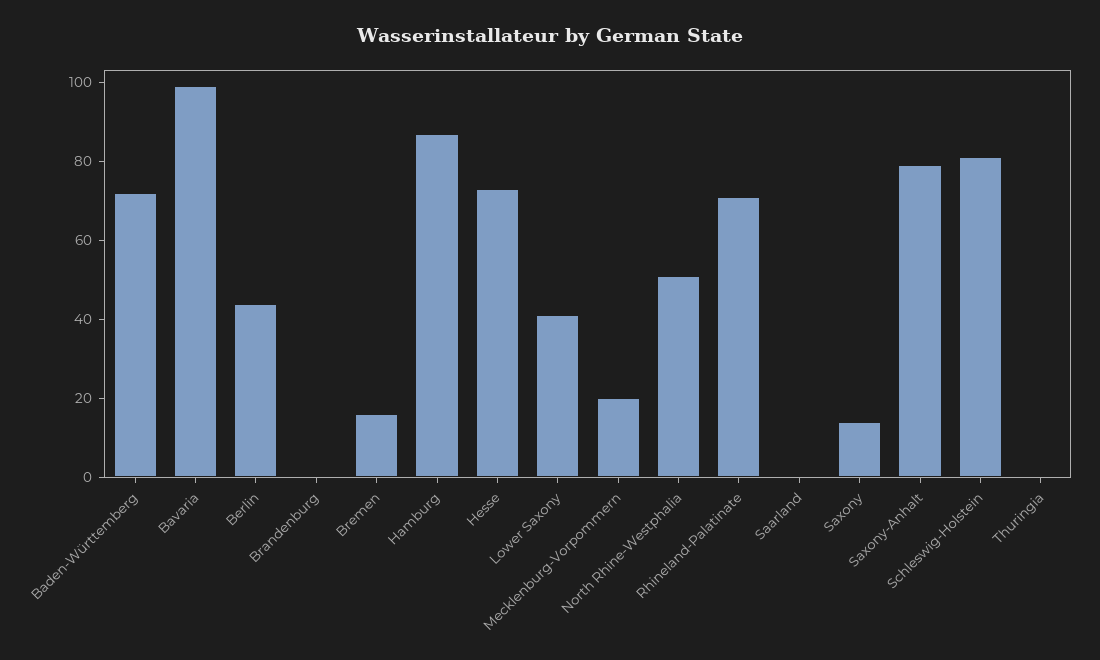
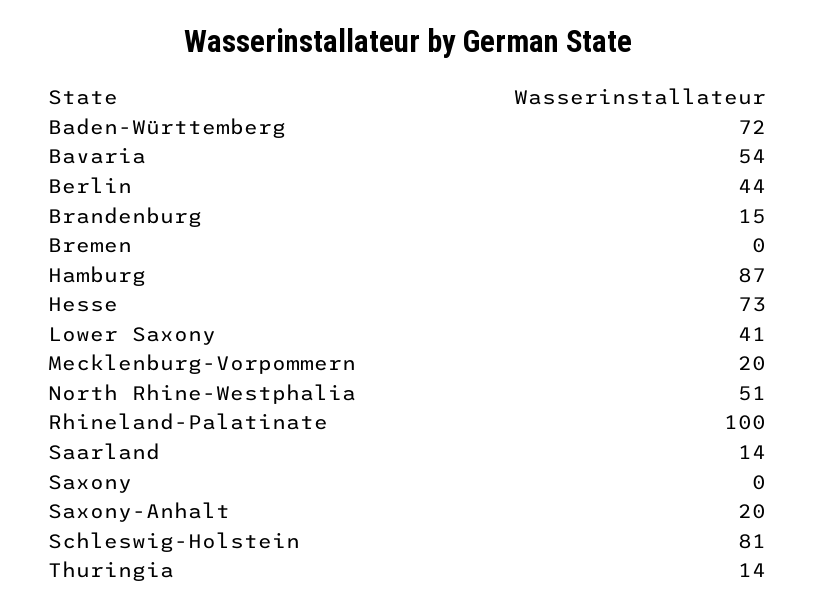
  {
    "Baden-Württemberg": 72,
-   "Bavaria": 100,
+   "Bavaria": 54,
    "Berlin": 44,
-   "Brandenburg": 0,
+   "Brandenburg": 15,
-   "Bremen": 15,
+   "Bremen": 0,
    "Hamburg": 87,
    "Hesse": 73,
    "Lower Saxony": 41,
    "Mecklenburg-Vorpommern": 20,
    "North Rhine-Westphalia": 51,
-   "Rhineland-Palatinate": 70,
+   "Rhineland-Palatinate": 100,
-   "Saarland": 0,
+   "Saarland": 14,
-   "Saxony": 15,
+   "Saxony": 0,
-   "Saxony-Anhalt": 80,
+   "Saxony-Anhalt": 20,
    "Schleswig-Holstein": 81,
-   "Thuringia": 0
+   "Thuringia": 14
  }

